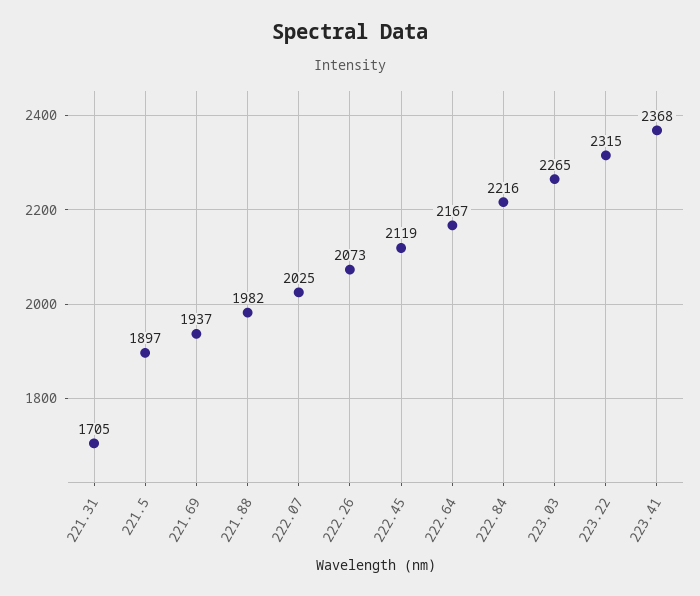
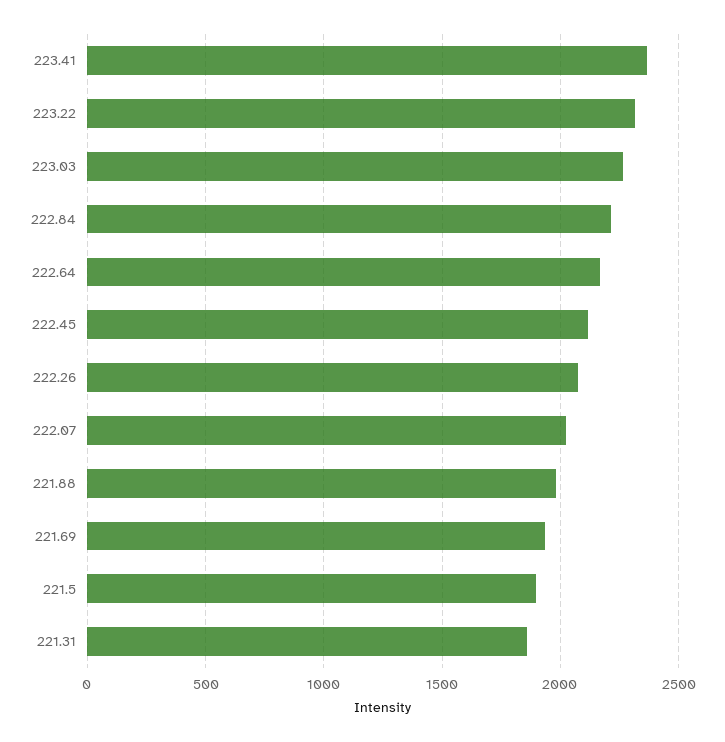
  {
-   "221.31": 1705,
+   "221.31": 1850,
    "221.5": 1897,
    "221.69": 1937,
    "221.88": 1982,
    "222.07": 2025,
    "222.26": 2073,
    "222.45": 2119,
    "222.64": 2167,
    "222.84": 2216,
    "223.03": 2265,
    "223.22": 2315,
    "223.41": 2368
  }

